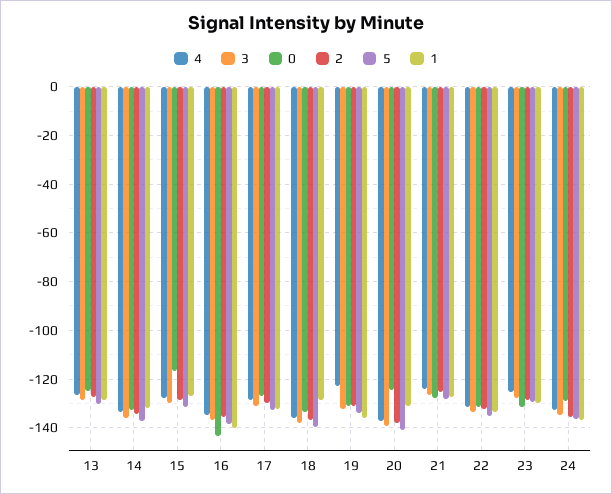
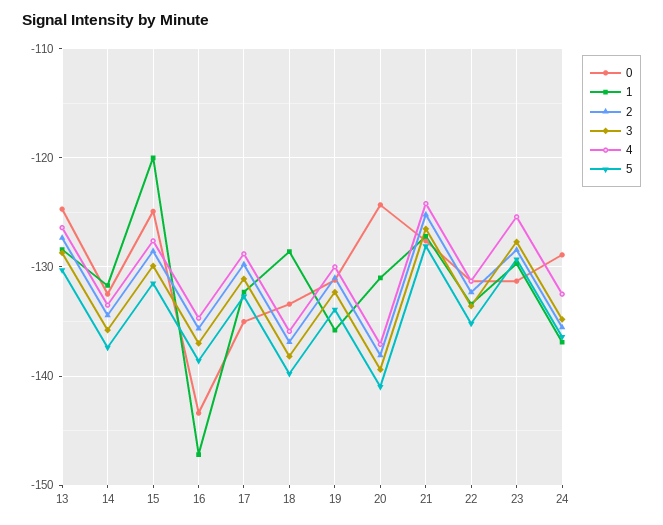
  {
    "4": {
      "13": -126,
      "14": -134,
      "15": -128,
      "16": -135,
      "17": -129,
      "18": -136,
-     "19": -122.5,
+     "19": -130,
      "20": -137,
      "21": -124,
      "22": -131,
      "23": -125,
      "24": -133
    },
    "3": {
      "13": -129,
      "14": -136,
      "15": -130,
      "16": -137,
      "17": -131,
      "18": -138,
      "19": -132,
      "20": -139,
      "21": -127,
      "22": -134,
      "23": -128,
      "24": -135
    },
    "0": {
      "13": -125,
      "14": -133,
-     "15": -117.5,
+     "15": -125,
      "16": -143,
-     "17": -127.5,
+     "17": -135,
      "18": -133,
      "19": -131,
      "20": -124,
      "21": -128,
      "22": -131,
      "23": -131,
      "24": -129
    },
    "2": {
      "13": -127,
      "14": -134,
      "15": -129,
      "16": -136,
      "17": -130,
      "18": -137,
      "19": -131,
      "20": -138,
      "21": -125,
      "22": -132,
      "23": -128,
      "24": -136
    },
    "5": {
      "13": -130,
      "14": -137,
      "15": -132,
      "16": -139,
      "17": -133,
      "18": -140,
      "19": -134,
      "20": -141,
      "21": -128,
      "22": -135,
      "23": -129,
      "24": -136
    },
    "1": {
      "13": -128,
      "14": -132,
-     "15": -127.5,
+     "15": -120,
-     "16": -140,
+     "16": -147,
      "17": -132,
      "18": -129,
      "19": -136,
      "20": -131,
      "21": -127,
      "22": -133,
      "23": -130,
      "24": -137
    }
  }

